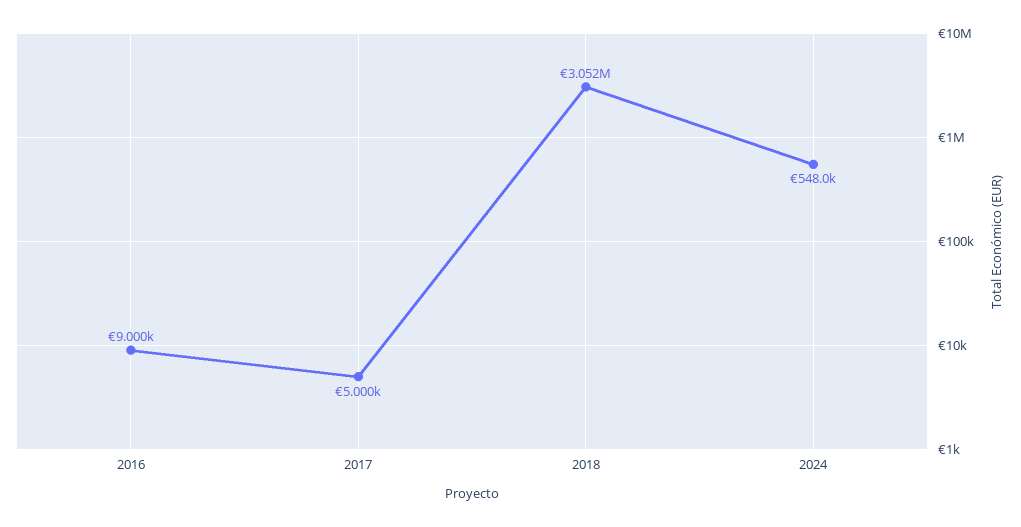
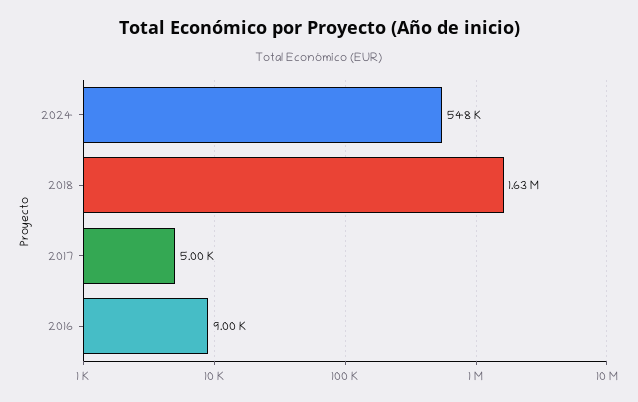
  {
    "2016": 9000,
    "2017": 5000,
-   "2018": 3052000,
+   "2018": 1630000,
    "2024": 548000
  }

